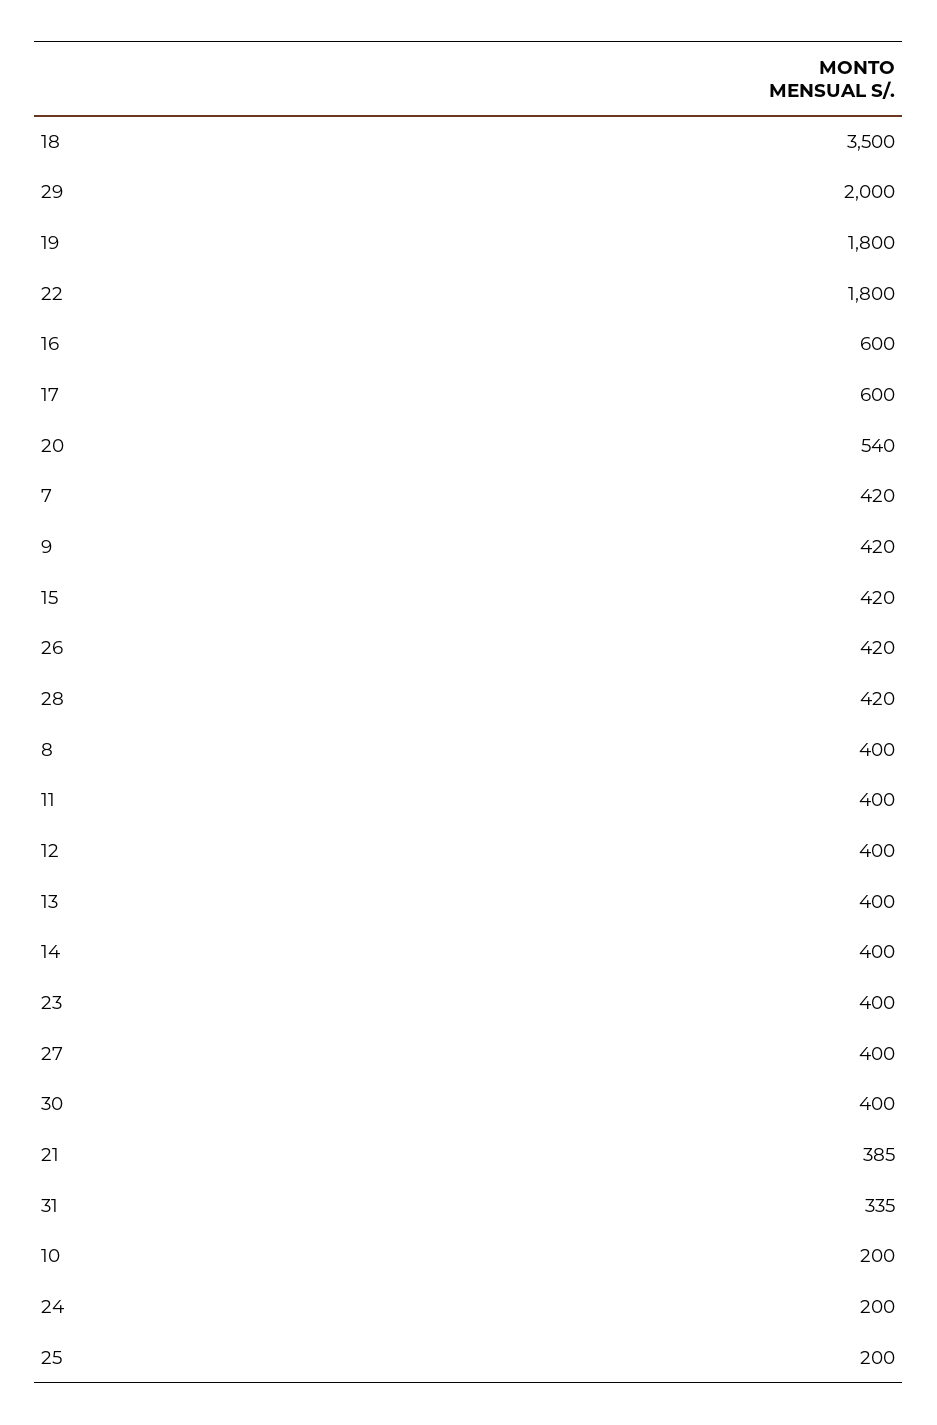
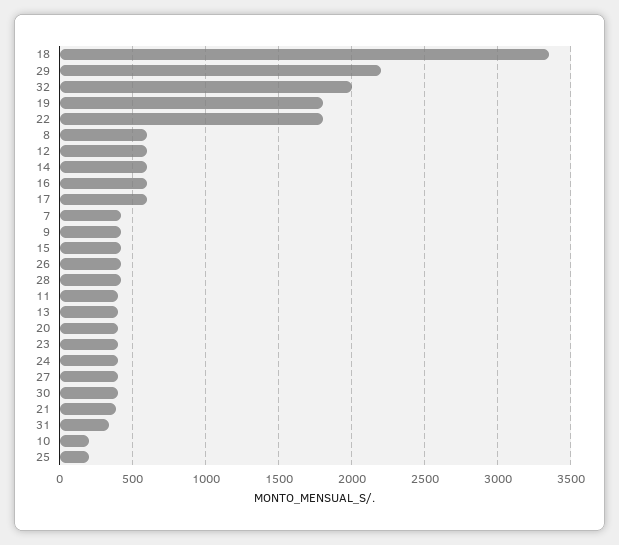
  {
-   "18": 3500,
+   "18": 3350,
-   "29": 2000,
+   "29": 2200,
    "19": 1800,
    "22": 1800,
    "16": 600,
    "17": 600,
-   "20": 540,
+   "20": 400,
    "7": 420,
    "9": 420,
    "15": 420,
    "26": 420,
    "28": 420,
-   "8": 400,
+   "8": 600,
    "11": 400,
-   "12": 400,
+   "12": 600,
    "13": 400,
-   "14": 400,
+   "14": 600,
    "23": 400,
    "27": 400,
    "30": 400,
    "21": 385,
    "31": 335,
    "10": 200,
-   "24": 200,
+   "24": 400,
-   "25": 200
+   "25": 200,
+   "32": 2000
  }

